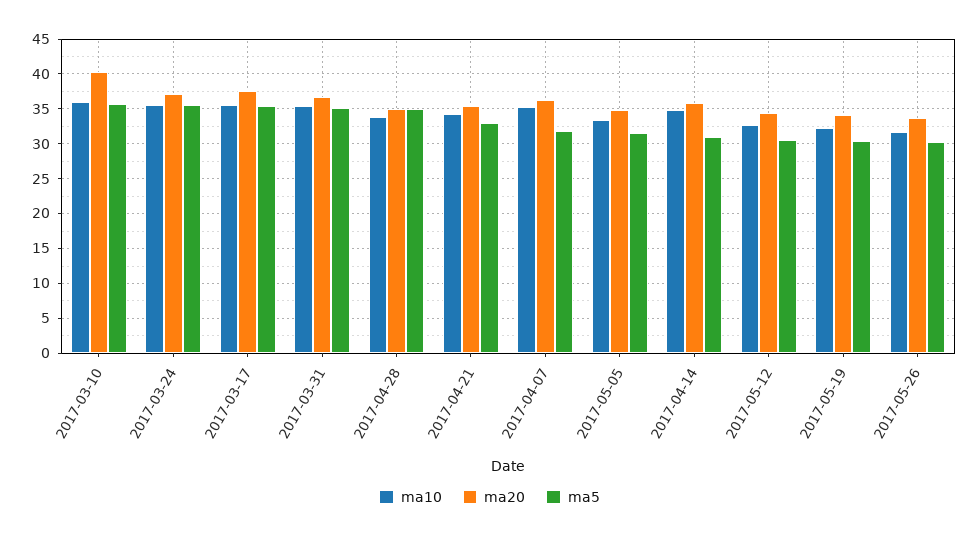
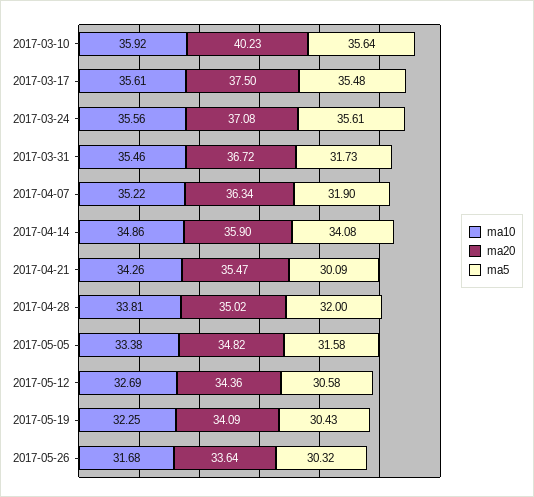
  {
    "ma10": {
      "2017-03-10": 35.92,
      "2017-03-24": 35.56,
      "2017-03-17": 35.61,
      "2017-03-31": 35.46,
      "2017-04-28": 33.81,
      "2017-04-21": 34.26,
      "2017-04-07": 35.22,
      "2017-05-05": 33.38,
      "2017-04-14": 34.86,
      "2017-05-12": 32.69,
      "2017-05-19": 32.25,
      "2017-05-26": 31.68
    },
    "ma20": {
      "2017-03-10": 40.23,
      "2017-03-24": 37.08,
      "2017-03-17": 37.5,
      "2017-03-31": 36.72,
      "2017-04-28": 35.02,
      "2017-04-21": 35.47,
      "2017-04-07": 36.34,
      "2017-05-05": 34.82,
      "2017-04-14": 35.9,
      "2017-05-12": 34.36,
      "2017-05-19": 34.09,
      "2017-05-26": 33.64
    },
    "ma5": {
      "2017-03-10": 35.64,
      "2017-03-24": 35.61,
      "2017-03-17": 35.48,
-     "2017-03-31": 35,
+     "2017-03-31": 31.73,
-     "2017-04-28": 35,
+     "2017-04-28": 32,
-     "2017-04-21": 33,
+     "2017-04-21": 30.09,
      "2017-04-07": 31.9,
      "2017-05-05": 31.58,
-     "2017-04-14": 31,
+     "2017-04-14": 34.08,
      "2017-05-12": 30.58,
      "2017-05-19": 30.43,
      "2017-05-26": 30.32
    }
  }

